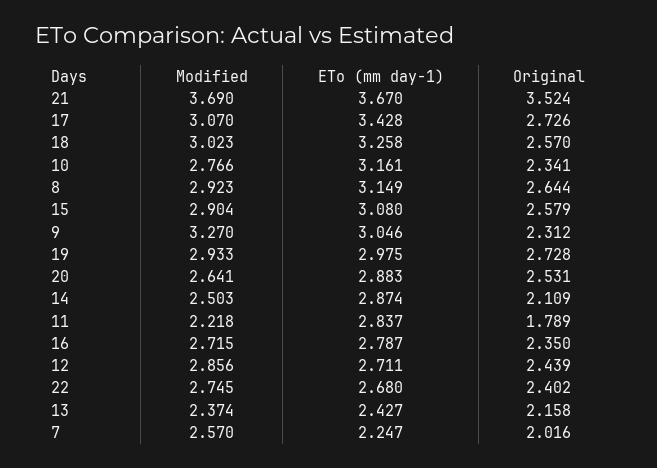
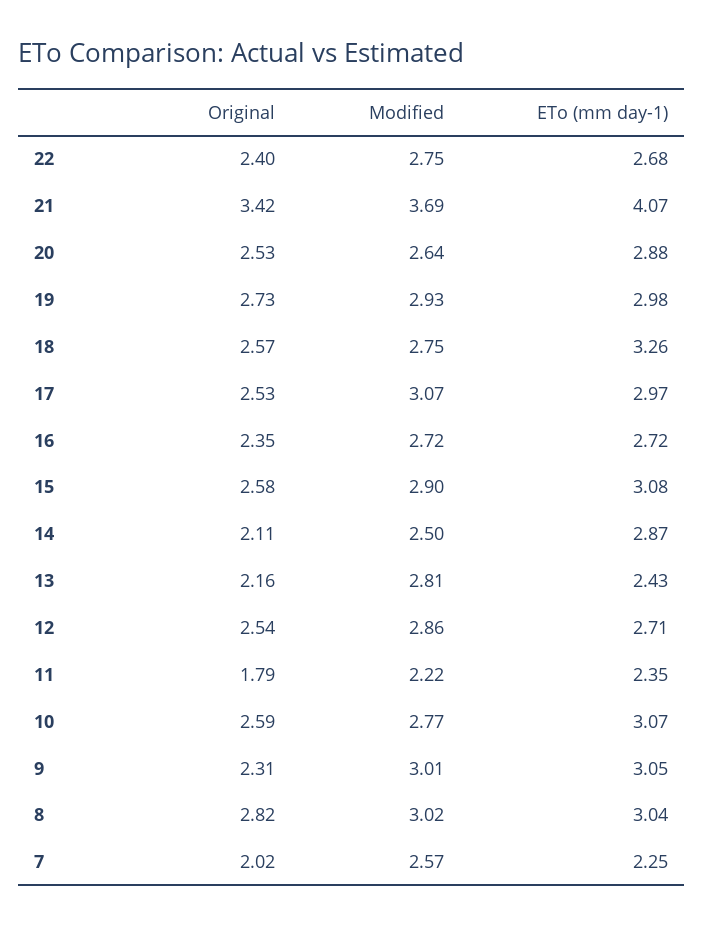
  {
    "Modified": {
      "21": 3.69,
      "17": 3.07,
-     "18": 3.023,
+     "18": 2.75,
      "10": 2.766,
-     "8": 2.923,
+     "8": 3.02,
      "15": 2.904,
-     "9": 3.27,
+     "9": 3.01,
      "19": 2.933,
      "20": 2.641,
      "14": 2.503,
      "11": 2.218,
      "16": 2.715,
      "12": 2.856,
      "22": 2.745,
-     "13": 2.374,
+     "13": 2.81,
      "7": 2.57
    },
    "ETo (mm day-1)": {
-     "21": 3.67,
+     "21": 4.07,
-     "17": 3.428,
+     "17": 2.97,
      "18": 3.258,
-     "10": 3.161,
+     "10": 3.07,
-     "8": 3.149,
+     "8": 3.04,
      "15": 3.08,
      "9": 3.046,
      "19": 2.975,
      "20": 2.883,
      "14": 2.874,
-     "11": 2.837,
+     "11": 2.35,
-     "16": 2.787,
+     "16": 2.72,
      "12": 2.711,
      "22": 2.68,
      "13": 2.427,
      "7": 2.247
    },
    "Original": {
-     "21": 3.524,
+     "21": 3.42,
-     "17": 2.726,
+     "17": 2.53,
      "18": 2.57,
-     "10": 2.341,
+     "10": 2.59,
-     "8": 2.644,
+     "8": 2.82,
      "15": 2.579,
      "9": 2.312,
      "19": 2.728,
      "20": 2.531,
      "14": 2.109,
      "11": 1.789,
      "16": 2.35,
-     "12": 2.439,
+     "12": 2.54,
      "22": 2.402,
      "13": 2.158,
      "7": 2.016
    }
  }

